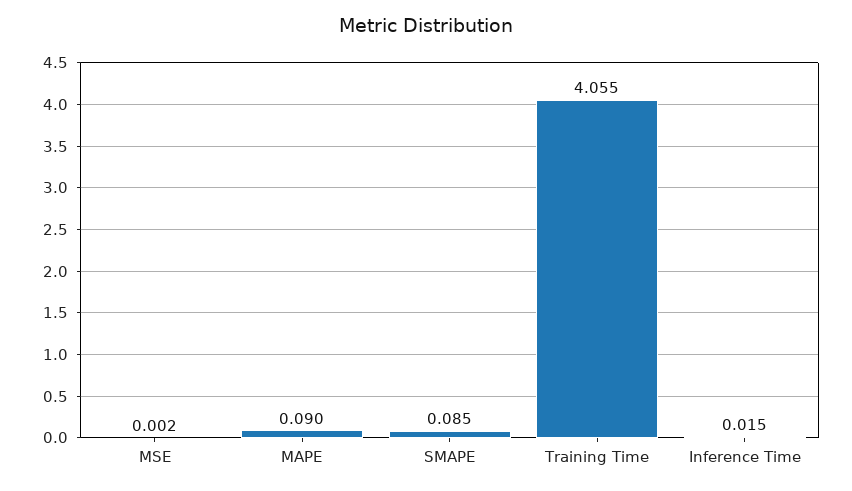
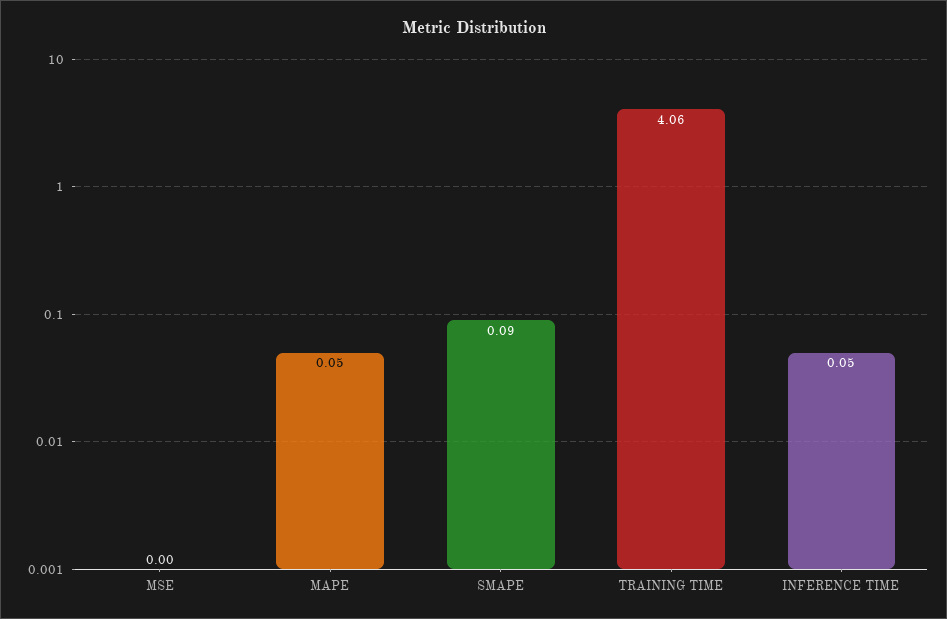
  {
    "MSE": 0.002,
-   "MAPE": 0.09,
+   "MAPE": 0.05,
    "SMAPE": 0.085,
    "Training Time": 4.055,
-   "Inference Time": 0.015
+   "Inference Time": 0.05
  }

